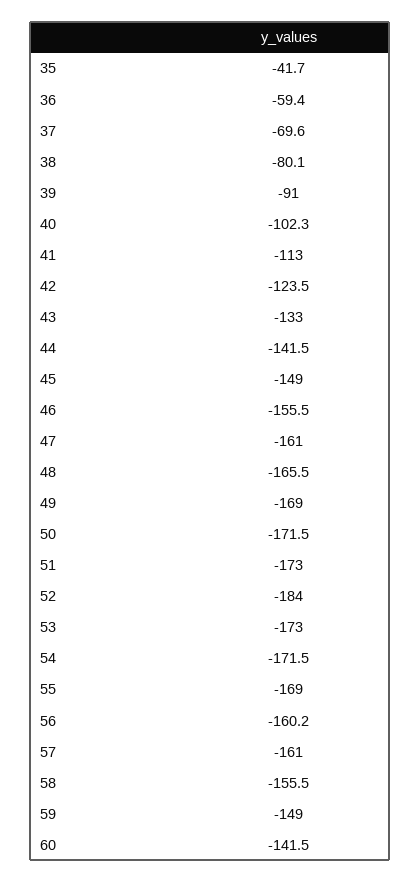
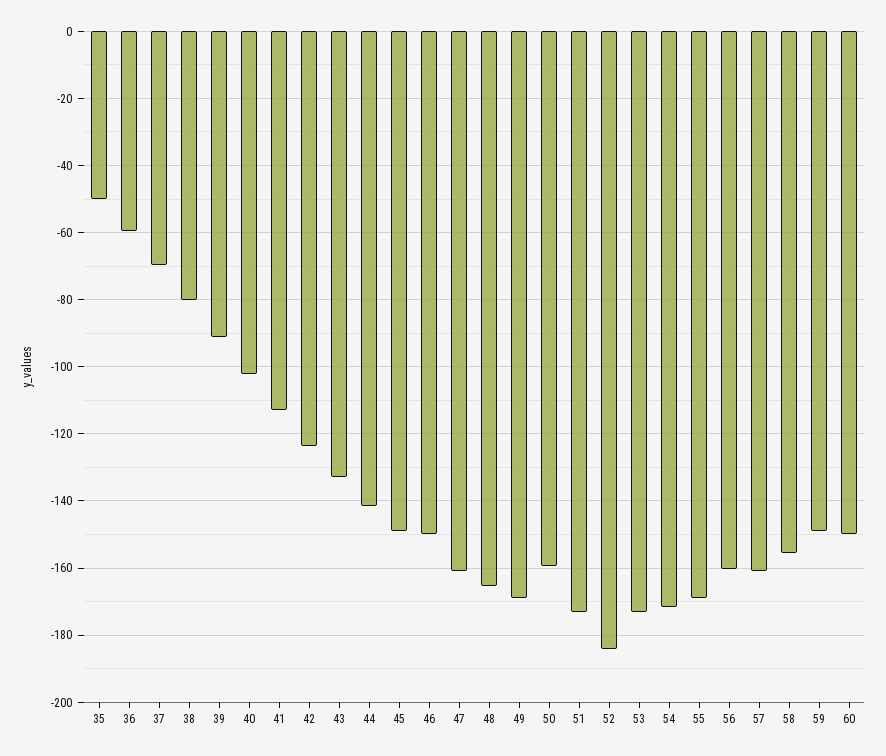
  {
-   "35": -41.7,
+   "35": -50,
    "36": -59.4,
    "37": -69.6,
    "38": -80.1,
    "39": -91,
    "40": -102.3,
    "41": -113,
    "42": -123.5,
    "43": -133,
    "44": -141.5,
    "45": -149,
-   "46": -155.5,
+   "46": -150,
    "47": -161,
    "48": -165.5,
    "49": -169,
-   "50": -171.5,
+   "50": -160,
    "51": -173,
    "52": -184,
    "53": -173,
    "54": -171.5,
    "55": -169,
    "56": -160.2,
    "57": -161,
    "58": -155.5,
    "59": -149,
-   "60": -141.5
+   "60": -150
  }

